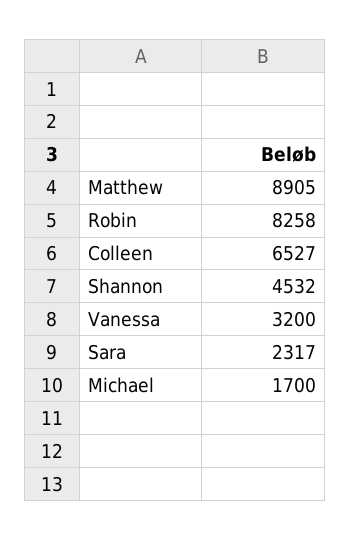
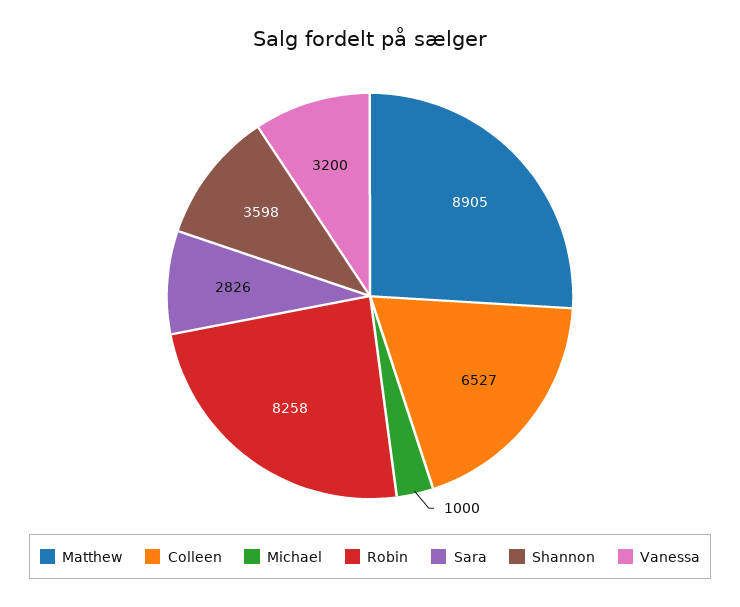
  {
    "Matthew": 8905,
    "Robin": 8258,
    "Colleen": 6527,
-   "Shannon": 4532,
+   "Shannon": 3598,
    "Vanessa": 3200,
-   "Sara": 2317,
+   "Sara": 2826,
-   "Michael": 1700
+   "Michael": 1000
  }

